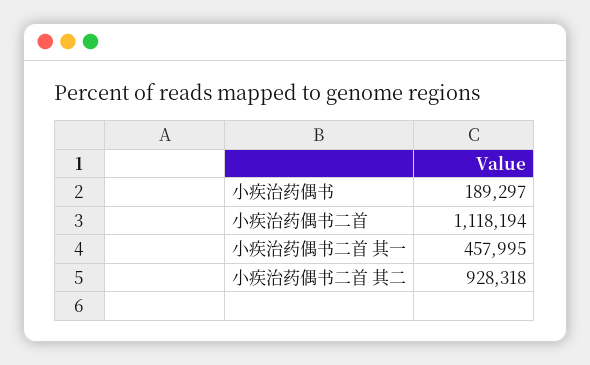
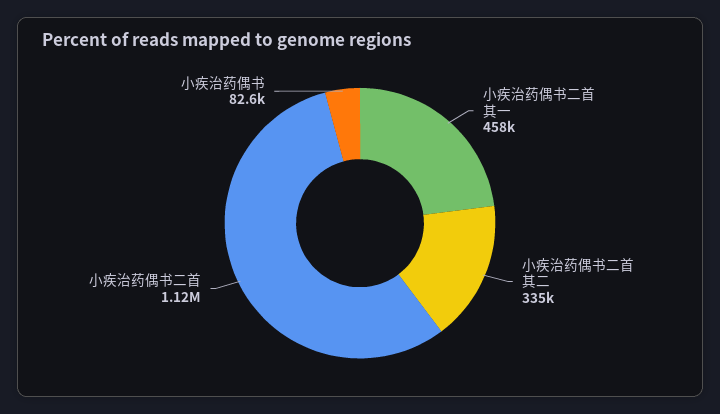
  {
-   "小疾治药偶书": 189297,
+   "小疾治药偶书": 82600,
    "小疾治药偶书二首": 1118194,
    "小疾治药偶书二首 其一": 457995,
-   "小疾治药偶书二首 其二": 928318
+   "小疾治药偶书二首 其二": 335000
  }

